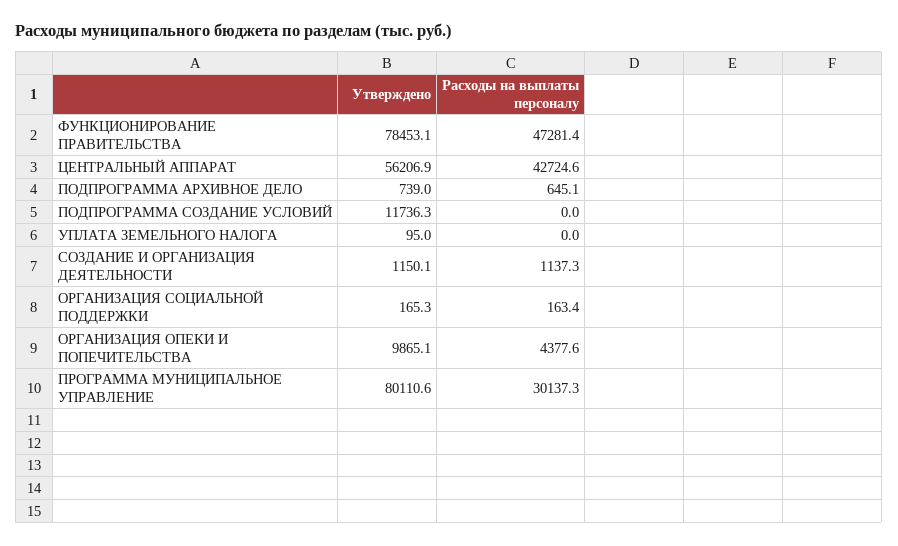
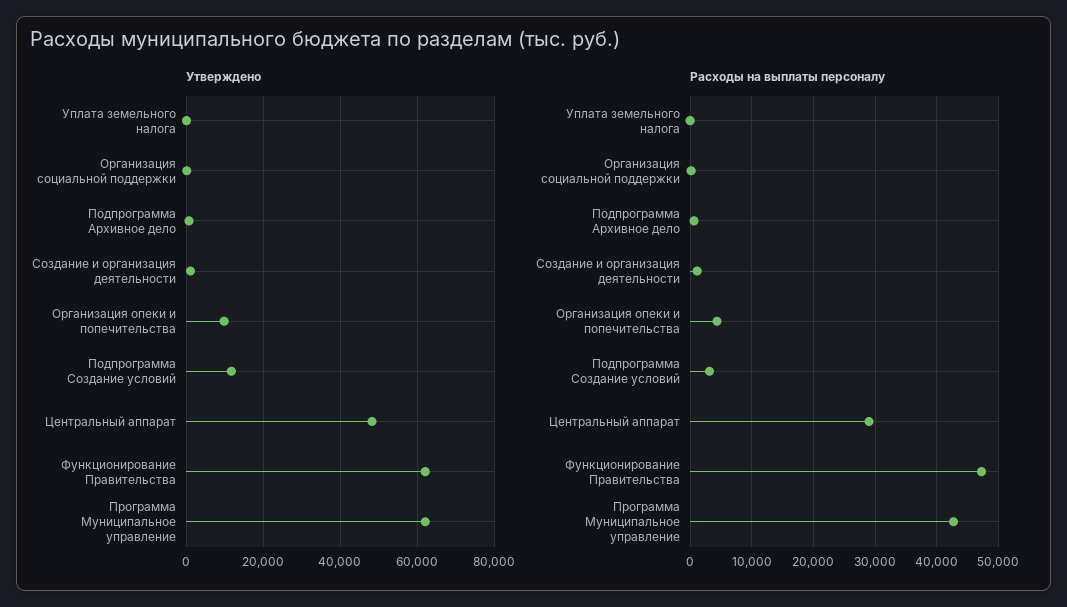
  {
    "Утверждено": {
-     "ФУНКЦИОНИРОВАНИЕ ПРАВИТЕЛЬСТВА": 78453.1,
+     "ФУНКЦИОНИРОВАНИЕ ПРАВИТЕЛЬСТВА": 62000,
-     "ЦЕНТРАЛЬНЫЙ АППАРАТ": 56206.9,
+     "ЦЕНТРАЛЬНЫЙ АППАРАТ": 48000,
      "ПОДПРОГРАММА АРХИВНОЕ ДЕЛО": 739,
      "ПОДПРОГРАММА СОЗДАНИЕ УСЛОВИЙ": 11736.3,
      "УПЛАТА ЗЕМЕЛЬНОГО НАЛОГА": 95,
      "СОЗДАНИЕ И ОРГАНИЗАЦИЯ ДЕЯТЕЛЬНОСТИ": 1150.1,
      "ОРГАНИЗАЦИЯ СОЦИАЛЬНОЙ ПОДДЕРЖКИ": 165.3,
      "ОРГАНИЗАЦИЯ ОПЕКИ И ПОПЕЧИТЕЛЬСТВА": 9865.1,
-     "ПРОГРАММА МУНИЦИПАЛЬНОЕ УПРАВЛЕНИЕ": 80110.6
+     "ПРОГРАММА МУНИЦИПАЛЬНОЕ УПРАВЛЕНИЕ": 62000
    },
    "Расходы на выплаты персоналу": {
      "ФУНКЦИОНИРОВАНИЕ ПРАВИТЕЛЬСТВА": 47281.4,
-     "ЦЕНТРАЛЬНЫЙ АППАРАТ": 42724.6,
+     "ЦЕНТРАЛЬНЫЙ АППАРАТ": 29000,
      "ПОДПРОГРАММА АРХИВНОЕ ДЕЛО": 645.1,
-     "ПОДПРОГРАММА СОЗДАНИЕ УСЛОВИЙ": 0,
+     "ПОДПРОГРАММА СОЗДАНИЕ УСЛОВИЙ": 3000,
      "УПЛАТА ЗЕМЕЛЬНОГО НАЛОГА": 0,
      "СОЗДАНИЕ И ОРГАНИЗАЦИЯ ДЕЯТЕЛЬНОСТИ": 1137.3,
      "ОРГАНИЗАЦИЯ СОЦИАЛЬНОЙ ПОДДЕРЖКИ": 163.4,
      "ОРГАНИЗАЦИЯ ОПЕКИ И ПОПЕЧИТЕЛЬСТВА": 4377.6,
-     "ПРОГРАММА МУНИЦИПАЛЬНОЕ УПРАВЛЕНИЕ": 30137.3
+     "ПРОГРАММА МУНИЦИПАЛЬНОЕ УПРАВЛЕНИЕ": 43000
    }
  }

